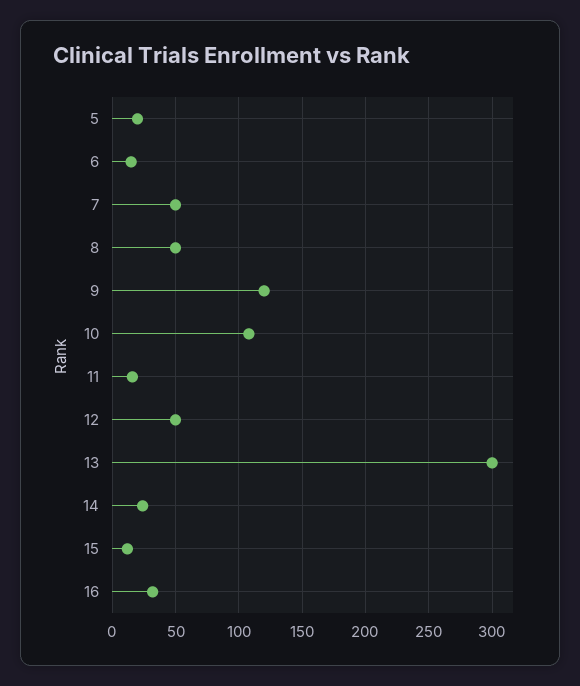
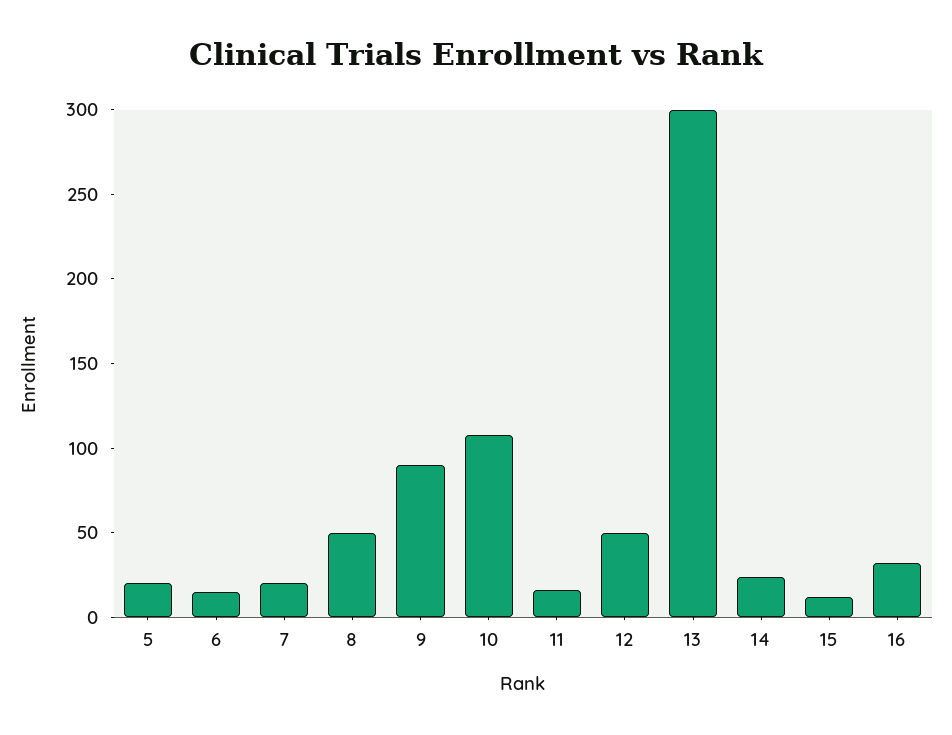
  {
    "5": 20,
    "6": 15,
-   "7": 50,
+   "7": 20,
    "8": 50,
-   "9": 120,
+   "9": 90,
    "10": 110,
    "11": 15,
    "12": 50,
    "13": 300,
    "14": 25,
    "15": 10,
    "16": 30
  }

